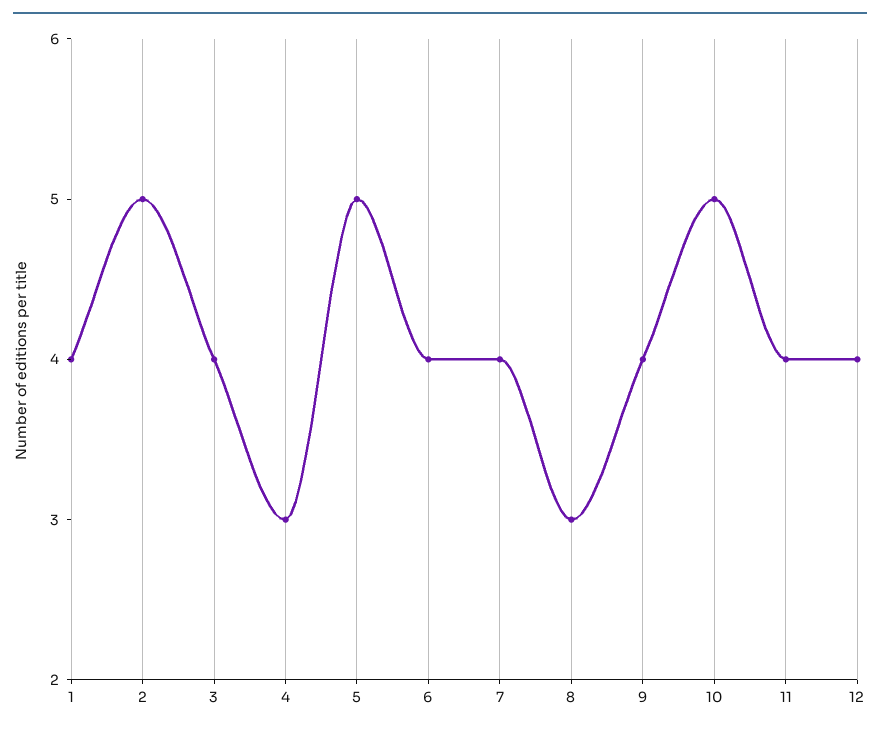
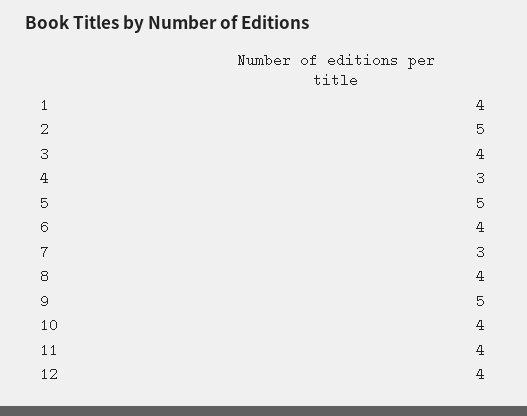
  {
    "1": 4,
    "2": 5,
    "3": 4,
    "4": 3,
    "5": 5,
    "6": 4,
-   "7": 4,
+   "7": 3,
-   "8": 3,
+   "8": 4,
-   "9": 4,
+   "9": 5,
-   "10": 5,
+   "10": 4,
    "11": 4,
    "12": 4
  }

